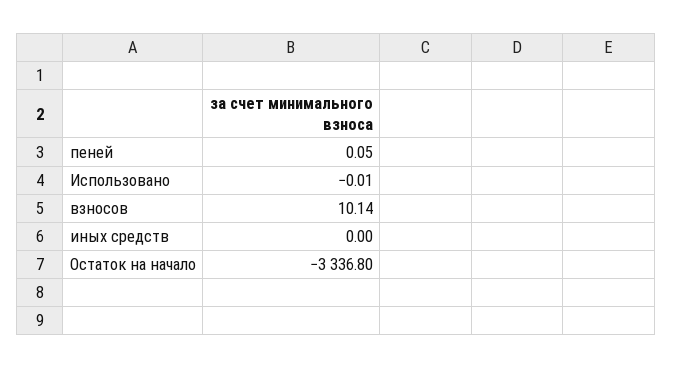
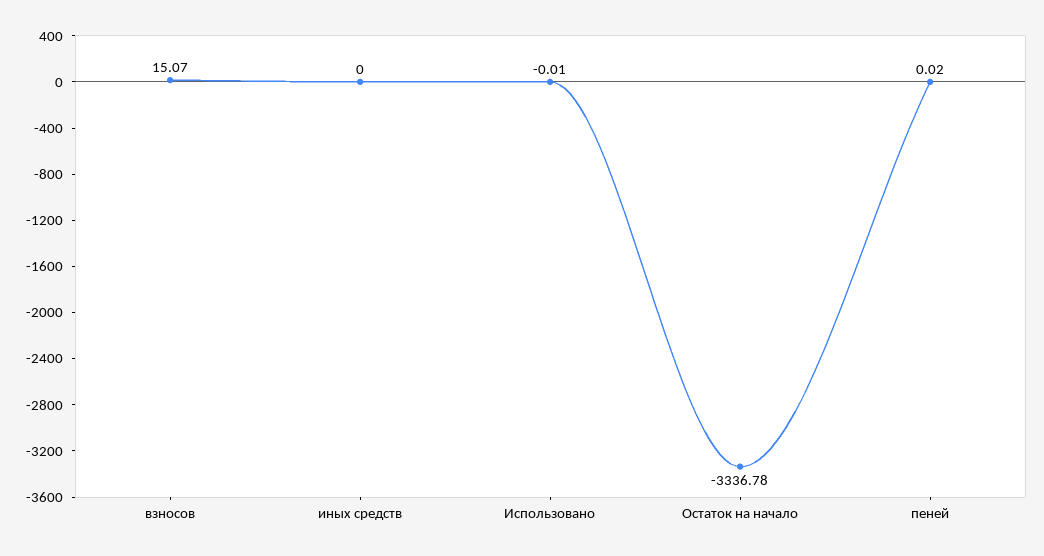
  {
-   "пеней": 0.05,
+   "пеней": 0.02,
    "Использовано": -0.01,
-   "взносов": 10.14,
+   "взносов": 15.07,
    "иных средств": 0,
-   "Остаток на начало": -3336.8
+   "Остаток на начало": -3336.78
  }

